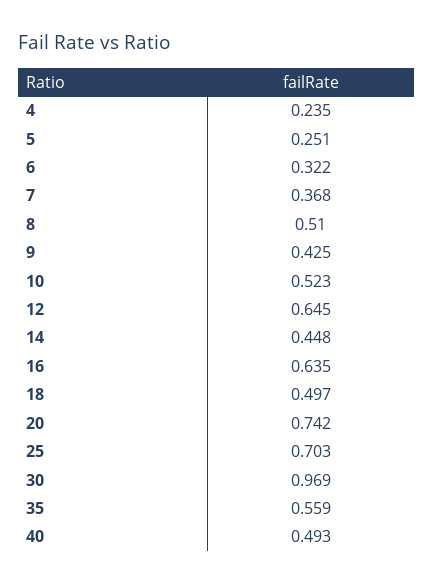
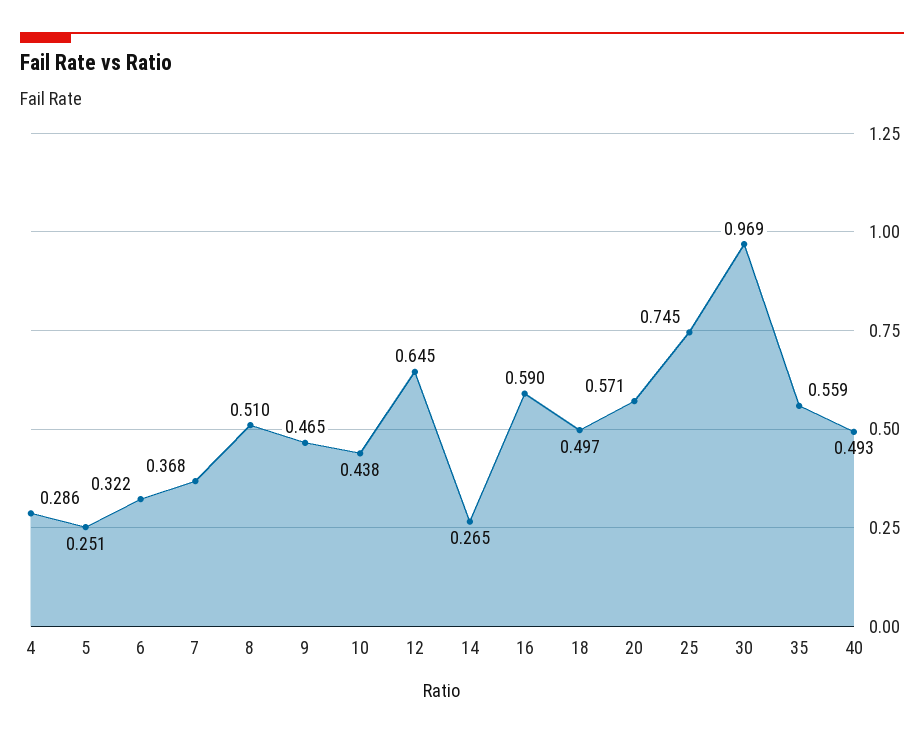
  {
-   "4": 0.235,
+   "4": 0.286,
    "5": 0.251,
    "6": 0.322,
    "7": 0.368,
    "8": 0.51,
-   "9": 0.425,
+   "9": 0.465,
-   "10": 0.523,
+   "10": 0.438,
    "12": 0.645,
-   "14": 0.448,
+   "14": 0.265,
-   "16": 0.635,
+   "16": 0.59,
    "18": 0.497,
-   "20": 0.742,
+   "20": 0.571,
-   "25": 0.703,
+   "25": 0.745,
    "30": 0.969,
    "35": 0.559,
    "40": 0.493
  }

